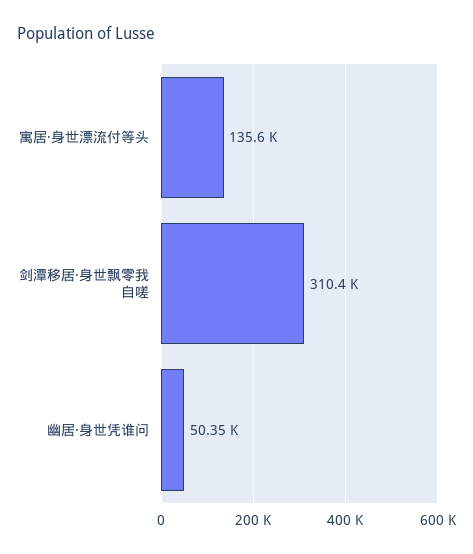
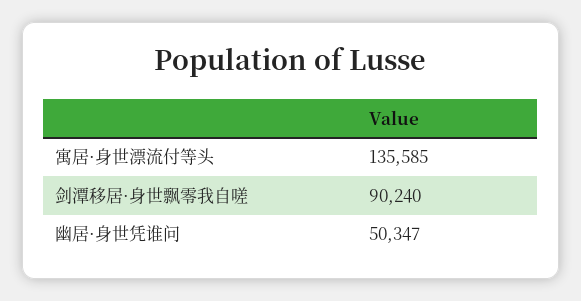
  {
    "寓居·身世漂流付等头": 135585,
-   "剑潭移居·身世飘零我自嗟": 310400,
+   "剑潭移居·身世飘零我自嗟": 90240,
    "幽居·身世凭谁问": 50347
  }

